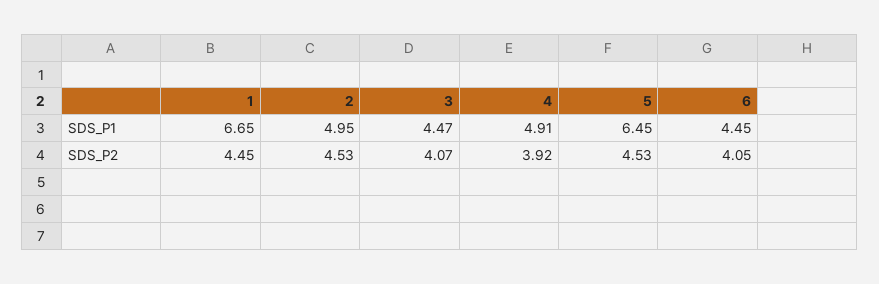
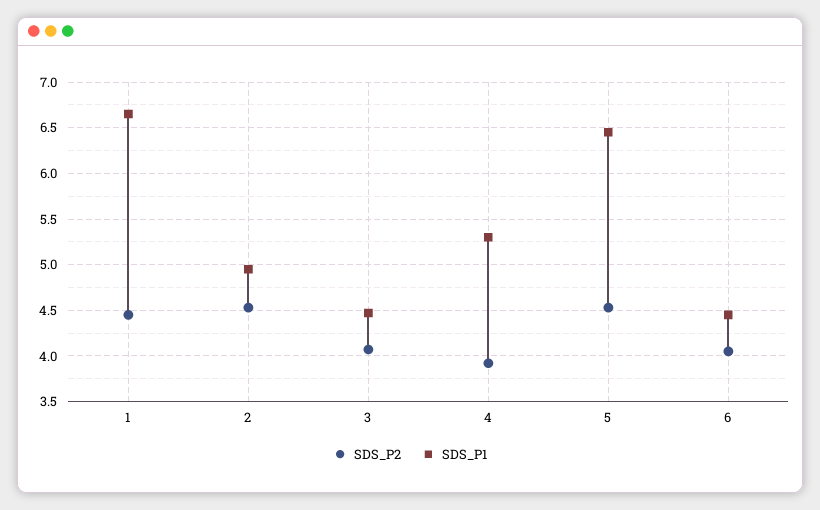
  {
    "SDS_P1": {
      "1": 6.65,
      "2": 4.95,
      "3": 4.47,
-     "4": 4.91,
+     "4": 5.3,
      "5": 6.45,
      "6": 4.45
    },
    "SDS_P2": {
      "1": 4.45,
      "2": 4.53,
      "3": 4.07,
      "4": 3.92,
      "5": 4.53,
      "6": 4.05
    }
  }

